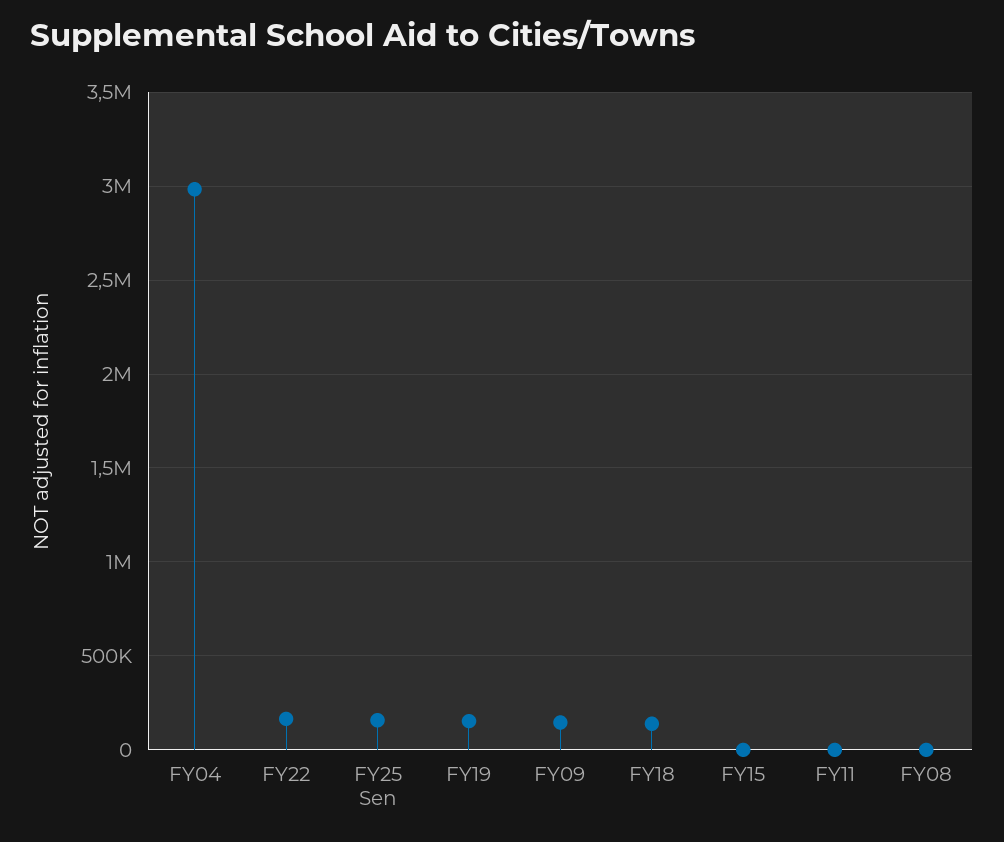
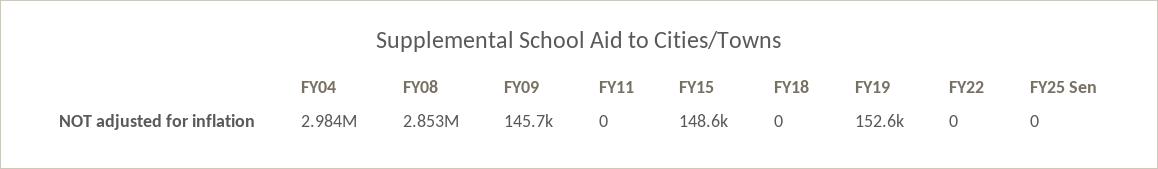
  {
    "FY04": 2984000,
-   "FY22": 150000,
+   "FY22": 0,
-   "FY25 Sen": 150000,
+   "FY25 Sen": 0,
    "FY19": 152600,
    "FY09": 145700,
-   "FY18": 150000,
+   "FY18": 0,
-   "FY15": 0,
+   "FY15": 148600,
    "FY11": 0,
-   "FY08": 0
+   "FY08": 2853000
  }

